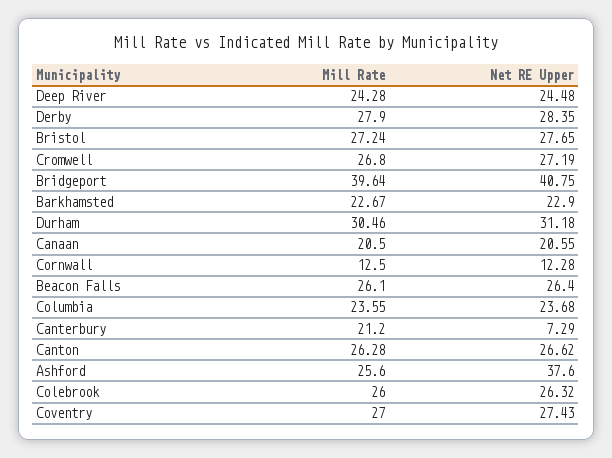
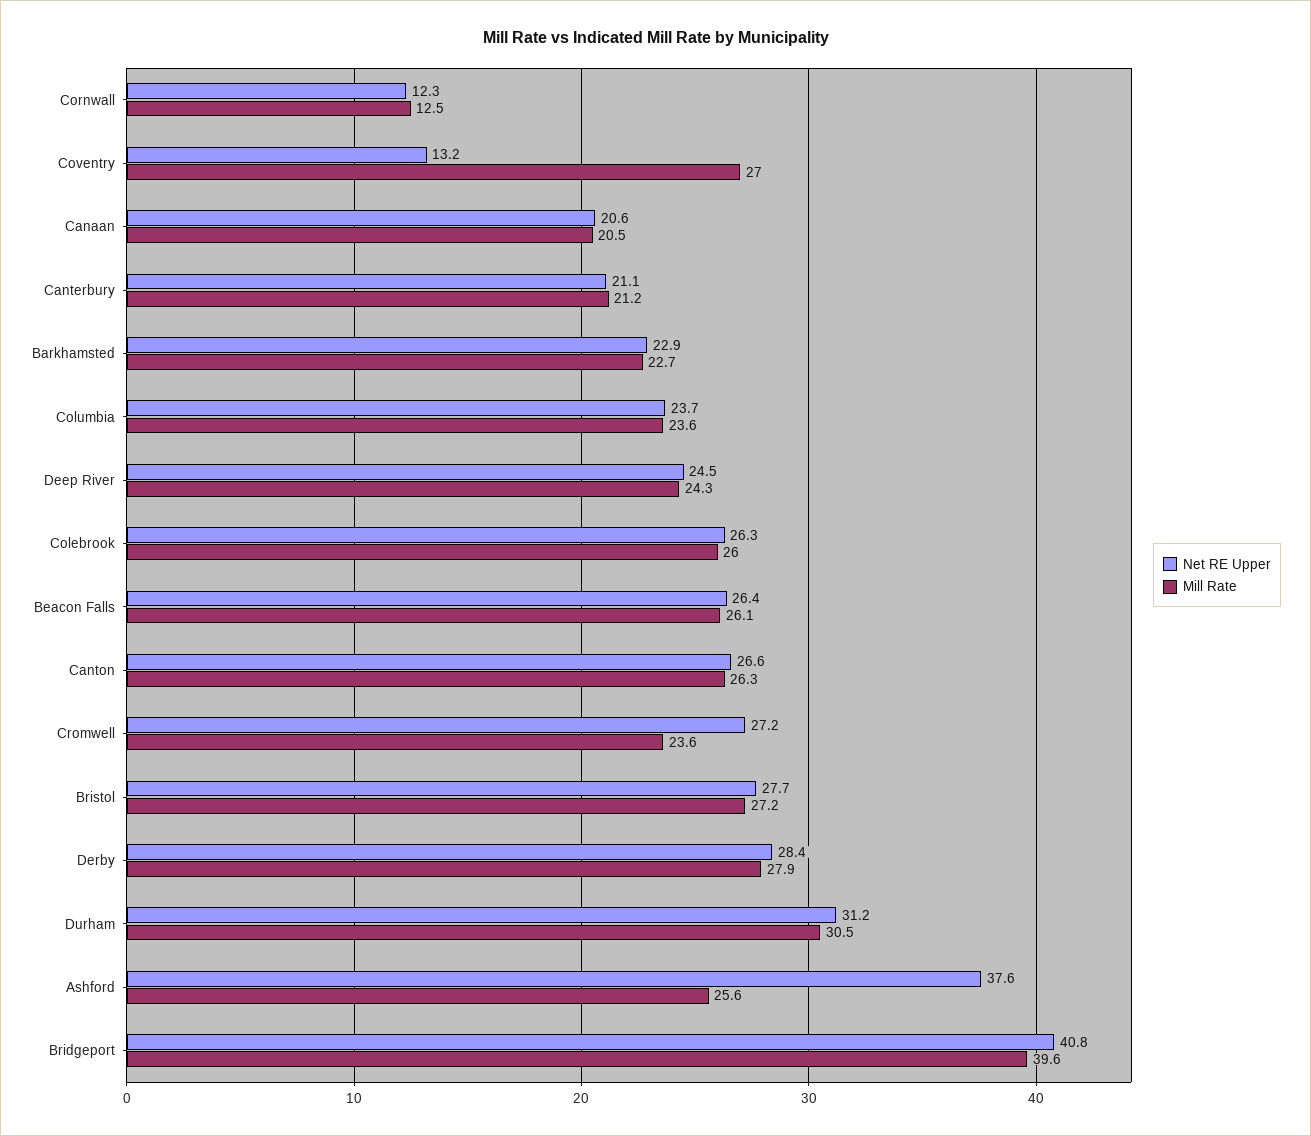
  {
    "Mill Rate": {
      "Deep River": 24.28,
      "Derby": 27.9,
      "Bristol": 27.24,
-     "Cromwell": 26.8,
+     "Cromwell": 23.6,
      "Bridgeport": 39.64,
      "Barkhamsted": 22.67,
      "Durham": 30.46,
      "Canaan": 20.5,
      "Cornwall": 12.5,
      "Beacon Falls": 26.1,
      "Columbia": 23.55,
      "Canterbury": 21.2,
      "Canton": 26.28,
      "Ashford": 25.6,
      "Colebrook": 26,
      "Coventry": 27
    },
    "Net RE Upper": {
      "Deep River": 24.48,
      "Derby": 28.35,
      "Bristol": 27.65,
      "Cromwell": 27.19,
      "Bridgeport": 40.75,
      "Barkhamsted": 22.9,
      "Durham": 31.18,
      "Canaan": 20.55,
      "Cornwall": 12.28,
      "Beacon Falls": 26.4,
      "Columbia": 23.68,
-     "Canterbury": 7.29,
+     "Canterbury": 21.1,
      "Canton": 26.62,
      "Ashford": 37.6,
      "Colebrook": 26.32,
-     "Coventry": 27.43
+     "Coventry": 13.2
    }
  }

